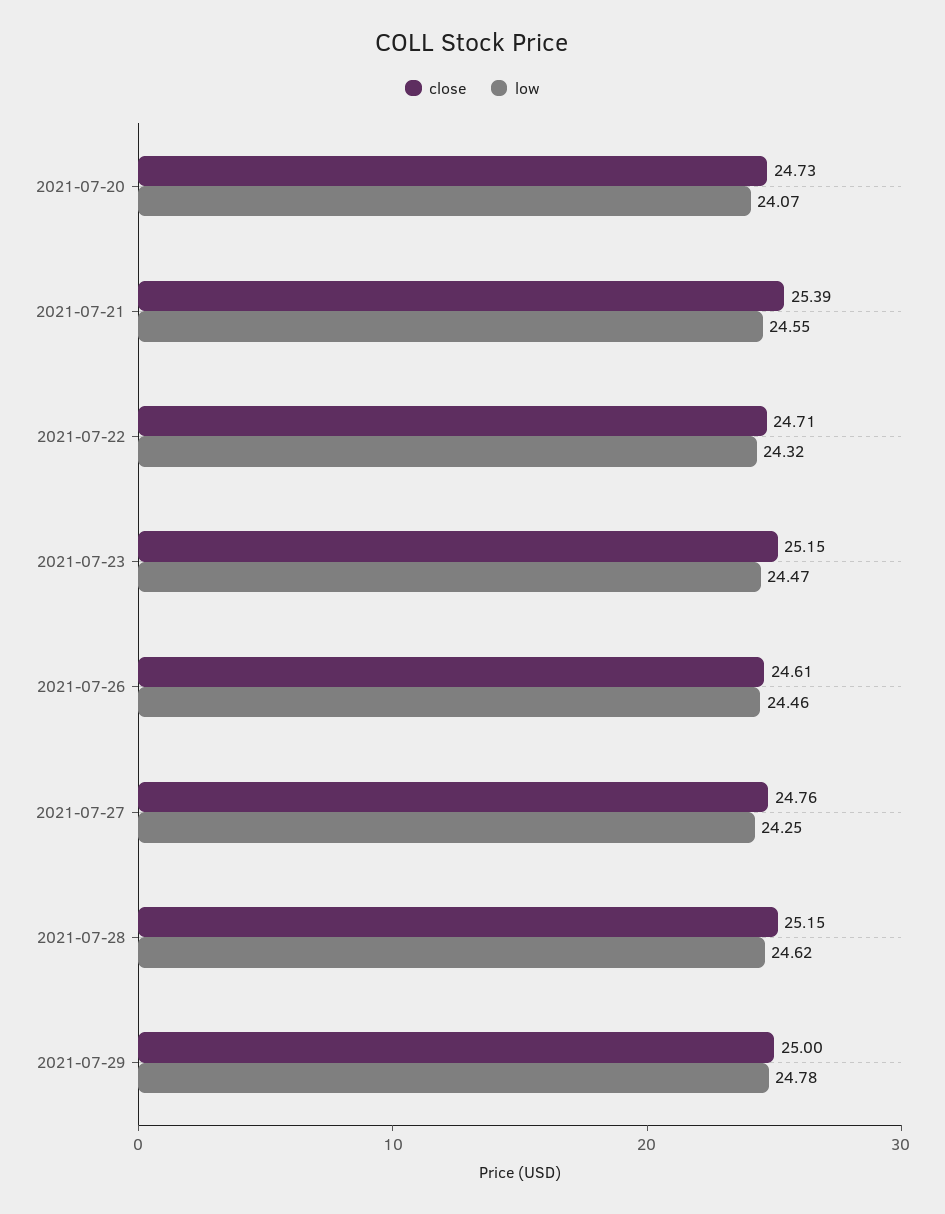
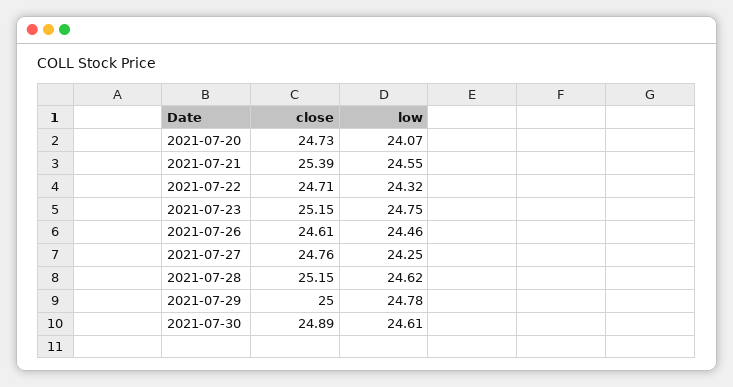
  {
    "close": {
      "2021-07-20": 24.73,
      "2021-07-21": 25.39,
      "2021-07-22": 24.71,
      "2021-07-23": 25.15,
      "2021-07-26": 24.61,
      "2021-07-27": 24.76,
      "2021-07-28": 25.15,
-     "2021-07-29": 25
+     "2021-07-29": 25,
+     "2021-07-30": 24.89
    },
    "low": {
      "2021-07-20": 24.07,
      "2021-07-21": 24.55,
      "2021-07-22": 24.32,
-     "2021-07-23": 24.47,
+     "2021-07-23": 24.75,
      "2021-07-26": 24.46,
      "2021-07-27": 24.25,
      "2021-07-28": 24.62,
-     "2021-07-29": 24.78
+     "2021-07-29": 24.78,
+     "2021-07-30": 24.61
    }
  }

